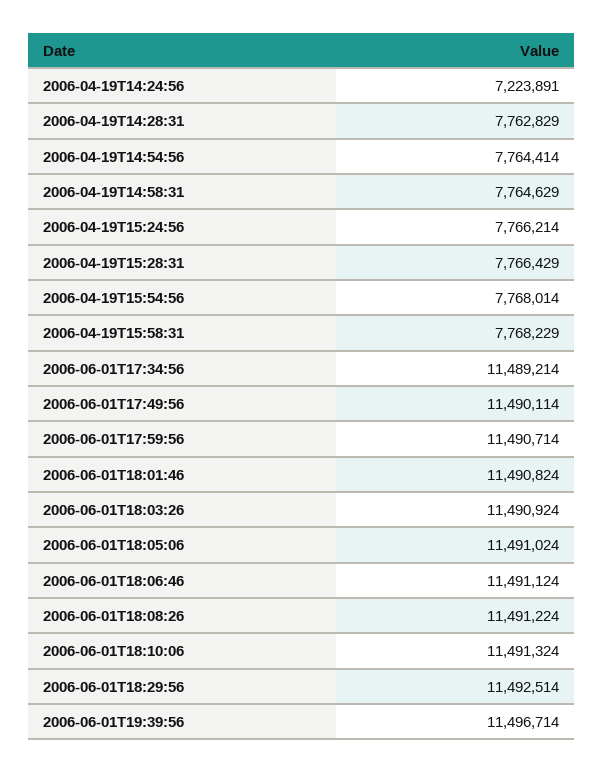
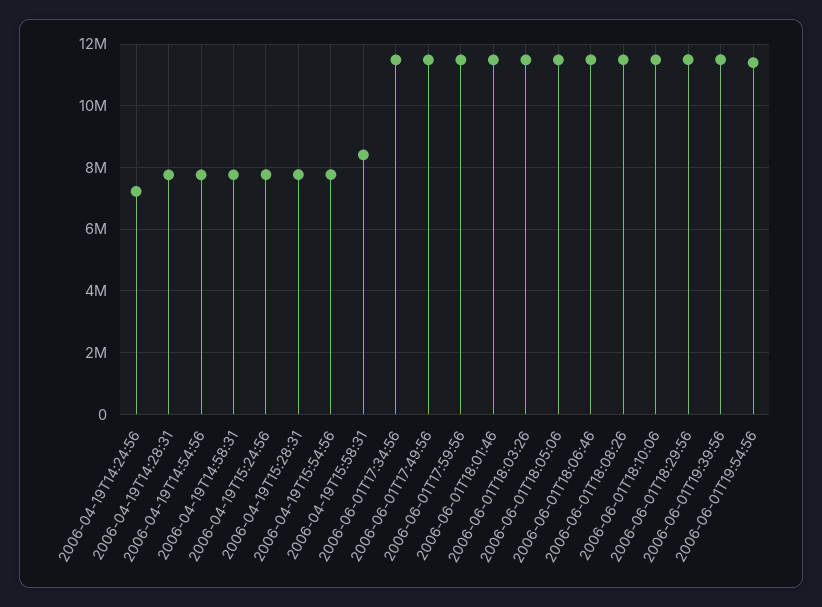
  {
    "2006-04-19T14:24:56": 7223891,
    "2006-04-19T14:28:31": 7762829,
    "2006-04-19T14:54:56": 7764414,
    "2006-04-19T14:58:31": 7764629,
    "2006-04-19T15:24:56": 7766214,
    "2006-04-19T15:28:31": 7766429,
    "2006-04-19T15:54:56": 7768014,
-   "2006-04-19T15:58:31": 7768229,
+   "2006-04-19T15:58:31": 8400000,
    "2006-06-01T17:34:56": 11489214,
    "2006-06-01T17:49:56": 11490114,
    "2006-06-01T17:59:56": 11490714,
    "2006-06-01T18:01:46": 11490824,
    "2006-06-01T18:03:26": 11490924,
    "2006-06-01T18:05:06": 11491024,
    "2006-06-01T18:06:46": 11491124,
    "2006-06-01T18:08:26": 11491224,
    "2006-06-01T18:10:06": 11491324,
    "2006-06-01T18:29:56": 11492514,
-   "2006-06-01T19:39:56": 11496714
+   "2006-06-01T19:39:56": 11496714,
+   "2006-06-01T19:54:56": 11400000
  }

